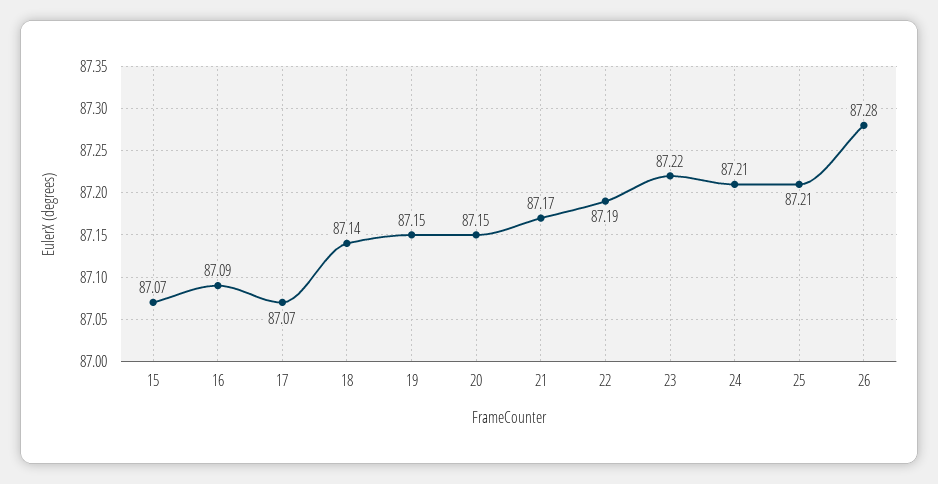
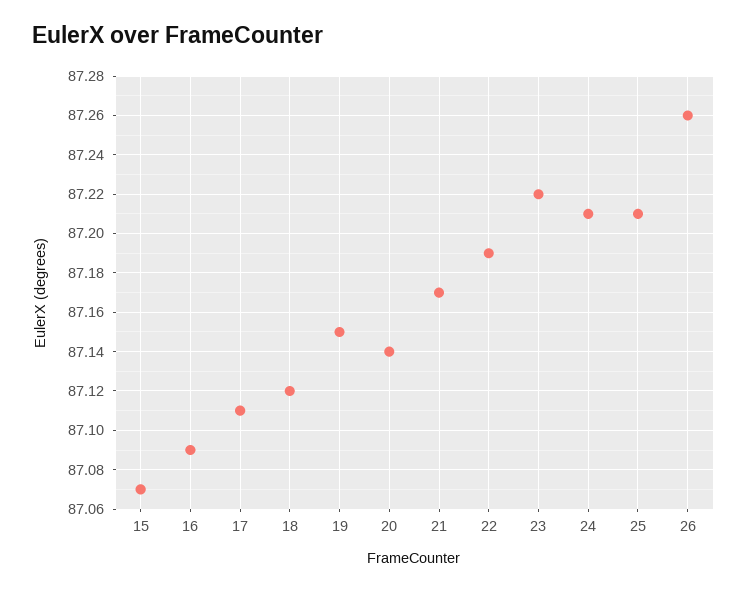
  {
    "15": 87.07,
    "16": 87.09,
-   "17": 87.07,
+   "17": 87.11,
-   "18": 87.14,
+   "18": 87.12,
    "19": 87.15,
-   "20": 87.15,
+   "20": 87.14,
    "21": 87.17,
    "22": 87.19,
    "23": 87.22,
    "24": 87.21,
    "25": 87.21,
-   "26": 87.28
+   "26": 87.26
  }

